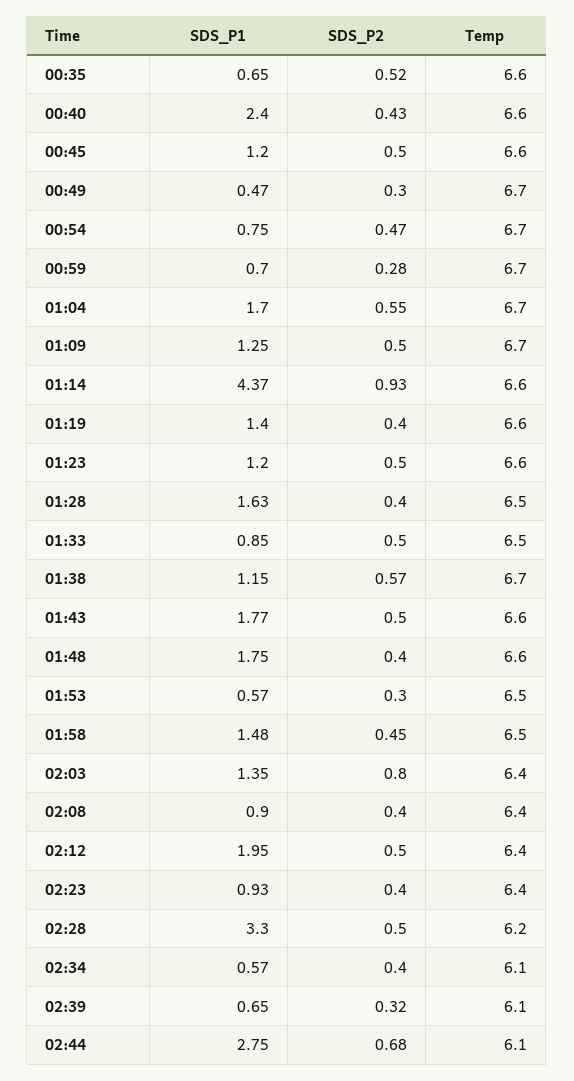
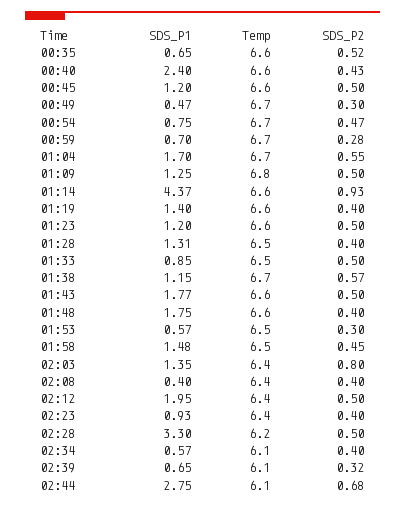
  {
    "SDS_P1": {
      "00:35": 0.65,
      "00:40": 2.4,
      "00:45": 1.2,
      "00:49": 0.47,
      "00:54": 0.75,
      "00:59": 0.7,
      "01:04": 1.7,
      "01:09": 1.25,
      "01:14": 4.37,
      "01:19": 1.4,
      "01:23": 1.2,
-     "01:28": 1.63,
+     "01:28": 1.31,
      "01:33": 0.85,
      "01:38": 1.15,
      "01:43": 1.77,
      "01:48": 1.75,
      "01:53": 0.57,
      "01:58": 1.48,
      "02:03": 1.35,
-     "02:08": 0.9,
+     "02:08": 0.4,
      "02:12": 1.95,
      "02:23": 0.93,
      "02:28": 3.3,
      "02:34": 0.57,
      "02:39": 0.65,
      "02:44": 2.75
    },
    "SDS_P2": {
      "00:35": 0.52,
      "00:40": 0.43,
      "00:45": 0.5,
      "00:49": 0.3,
      "00:54": 0.47,
      "00:59": 0.28,
      "01:04": 0.55,
      "01:09": 0.5,
      "01:14": 0.93,
      "01:19": 0.4,
      "01:23": 0.5,
      "01:28": 0.4,
      "01:33": 0.5,
      "01:38": 0.57,
      "01:43": 0.5,
      "01:48": 0.4,
      "01:53": 0.3,
      "01:58": 0.45,
      "02:03": 0.8,
      "02:08": 0.4,
      "02:12": 0.5,
      "02:23": 0.4,
      "02:28": 0.5,
      "02:34": 0.4,
      "02:39": 0.32,
      "02:44": 0.68
    },
    "Temp": {
      "00:35": 6.6,
      "00:40": 6.6,
      "00:45": 6.6,
      "00:49": 6.7,
      "00:54": 6.7,
      "00:59": 6.7,
      "01:04": 6.7,
-     "01:09": 6.7,
+     "01:09": 6.8,
      "01:14": 6.6,
      "01:19": 6.6,
      "01:23": 6.6,
      "01:28": 6.5,
      "01:33": 6.5,
      "01:38": 6.7,
      "01:43": 6.6,
      "01:48": 6.6,
      "01:53": 6.5,
      "01:58": 6.5,
      "02:03": 6.4,
      "02:08": 6.4,
      "02:12": 6.4,
      "02:23": 6.4,
      "02:28": 6.2,
      "02:34": 6.1,
      "02:39": 6.1,
      "02:44": 6.1
    }
  }

